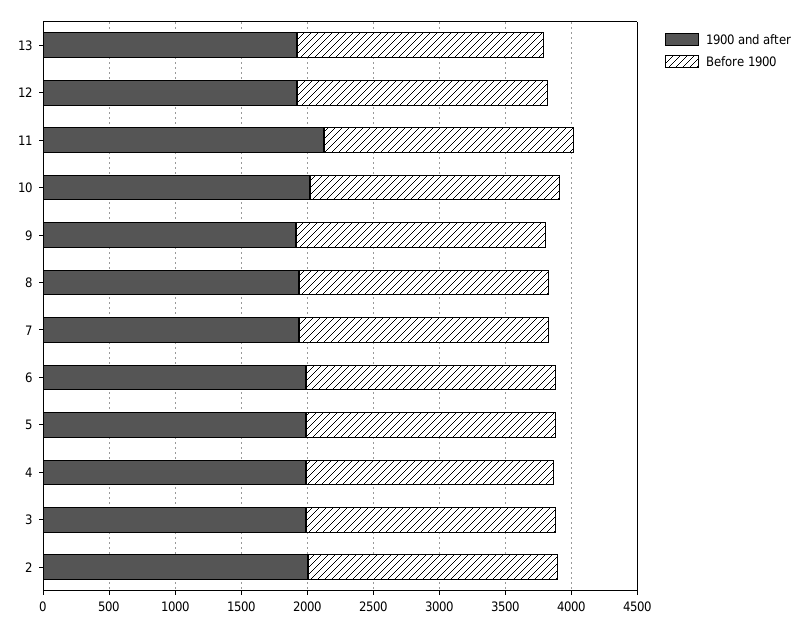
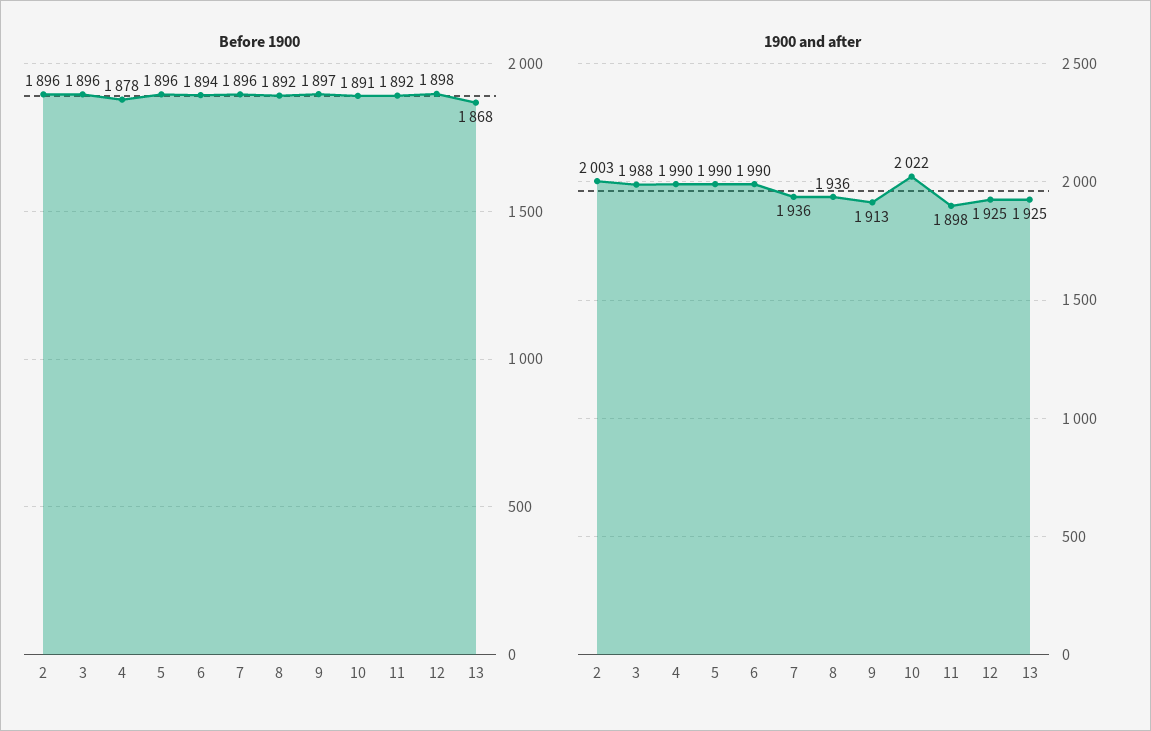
  {
    "1900 and after": {
      "13": 1925,
      "12": 1925,
-     "11": 2100,
+     "11": 1898,
      "10": 2022,
      "9": 1913,
      "8": 1936,
      "7": 1936,
      "6": 1990,
      "5": 1990,
      "4": 1990,
      "3": 1988,
      "2": 2003
    },
    "Before 1900": {
      "13": 1868,
      "12": 1898,
      "11": 1892,
      "10": 1891,
      "9": 1897,
      "8": 1892,
      "7": 1896,
      "6": 1894,
      "5": 1896,
      "4": 1878,
      "3": 1896,
      "2": 1896
    }
  }

